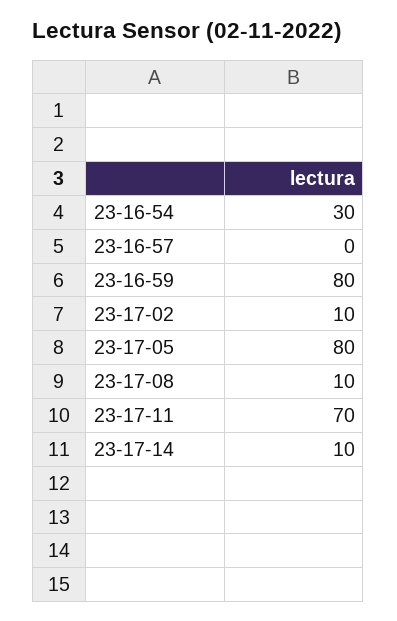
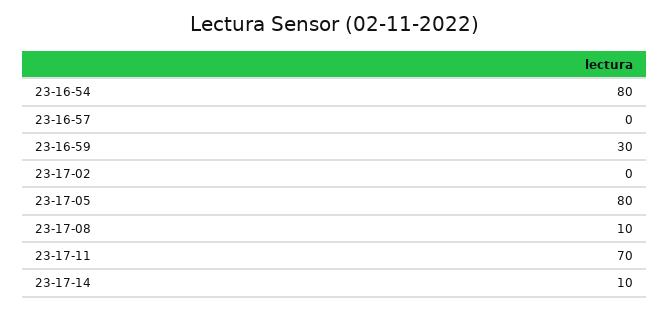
  {
-   "23-16-54": 30,
+   "23-16-54": 80,
    "23-16-57": 0,
-   "23-16-59": 80,
+   "23-16-59": 30,
-   "23-17-02": 10,
+   "23-17-02": 0,
    "23-17-05": 80,
    "23-17-08": 10,
    "23-17-11": 70,
    "23-17-14": 10
  }

